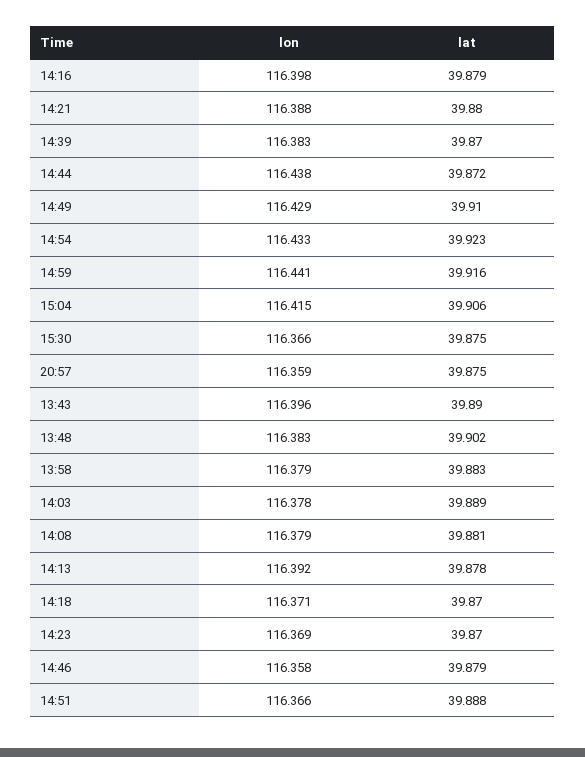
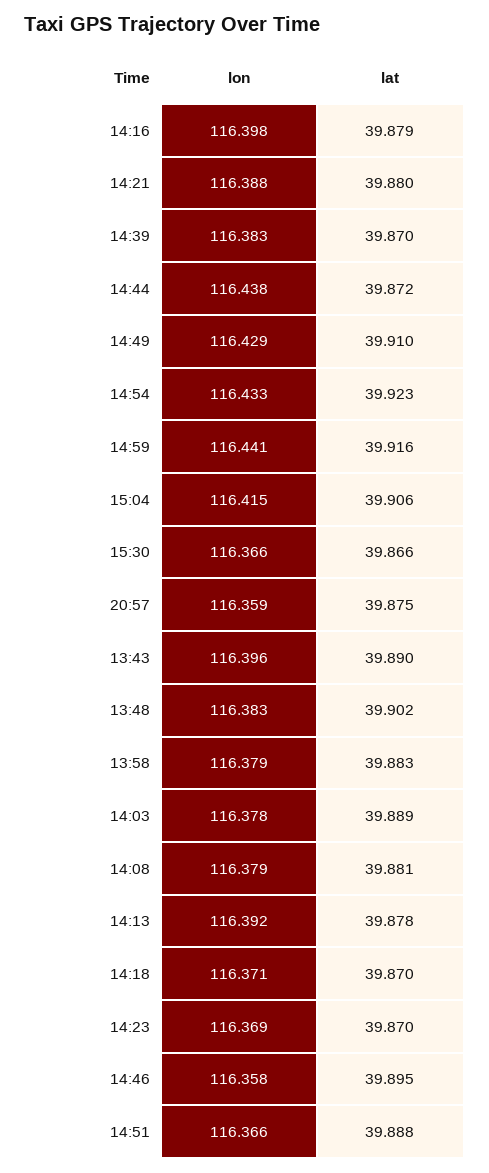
  {
    "lon": {
      "14:16": 116.398,
      "14:21": 116.388,
      "14:39": 116.383,
      "14:44": 116.438,
      "14:49": 116.429,
      "14:54": 116.433,
      "14:59": 116.441,
      "15:04": 116.415,
      "15:30": 116.366,
      "20:57": 116.359,
      "13:43": 116.396,
      "13:48": 116.383,
      "13:58": 116.379,
      "14:03": 116.378,
      "14:08": 116.379,
      "14:13": 116.392,
      "14:18": 116.371,
      "14:23": 116.369,
      "14:46": 116.358,
      "14:51": 116.366
    },
    "lat": {
      "14:16": 39.879,
      "14:21": 39.88,
      "14:39": 39.87,
      "14:44": 39.872,
      "14:49": 39.91,
      "14:54": 39.923,
      "14:59": 39.916,
      "15:04": 39.906,
-     "15:30": 39.875,
+     "15:30": 39.866,
      "20:57": 39.875,
      "13:43": 39.89,
      "13:48": 39.902,
      "13:58": 39.883,
      "14:03": 39.889,
      "14:08": 39.881,
      "14:13": 39.878,
      "14:18": 39.87,
      "14:23": 39.87,
-     "14:46": 39.879,
+     "14:46": 39.895,
      "14:51": 39.888
    }
  }

